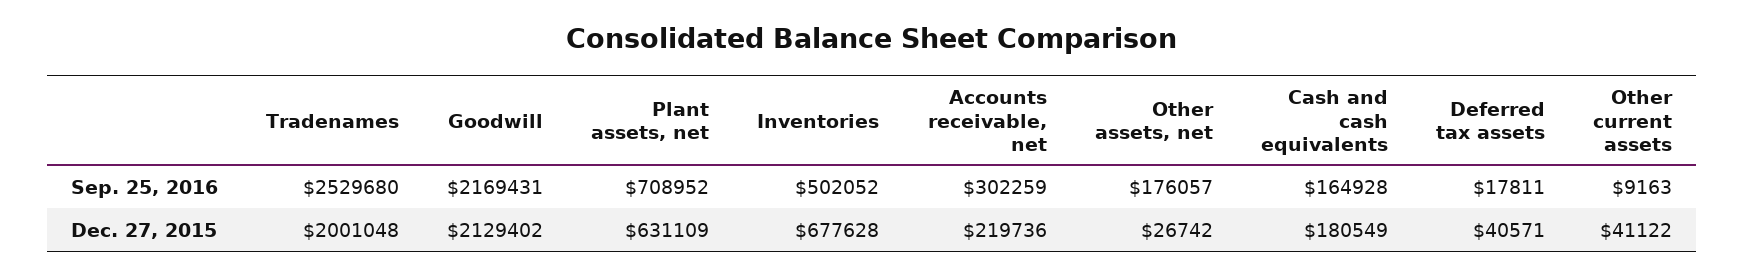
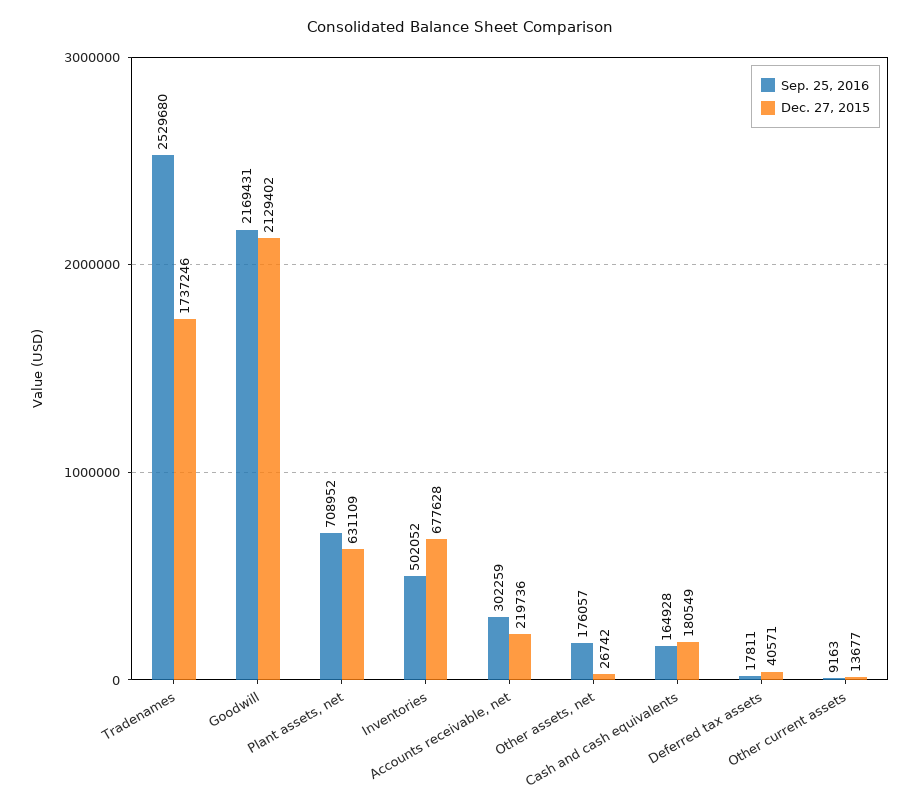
  {
    "Sep. 25, 2016": {
      "Tradenames": 2529680,
      "Goodwill": 2169431,
      "Plant assets, net": 708952,
      "Inventories": 502052,
      "Accounts receivable, net": 302259,
      "Other assets, net": 176057,
      "Cash and cash equivalents": 164928,
      "Deferred tax assets": 17811,
      "Other current assets": 9163
    },
    "Dec. 27, 2015": {
-     "Tradenames": 2001048,
+     "Tradenames": 1737246,
      "Goodwill": 2129402,
      "Plant assets, net": 631109,
      "Inventories": 677628,
      "Accounts receivable, net": 219736,
      "Other assets, net": 26742,
      "Cash and cash equivalents": 180549,
      "Deferred tax assets": 40571,
-     "Other current assets": 41122
+     "Other current assets": 13677
    }
  }

